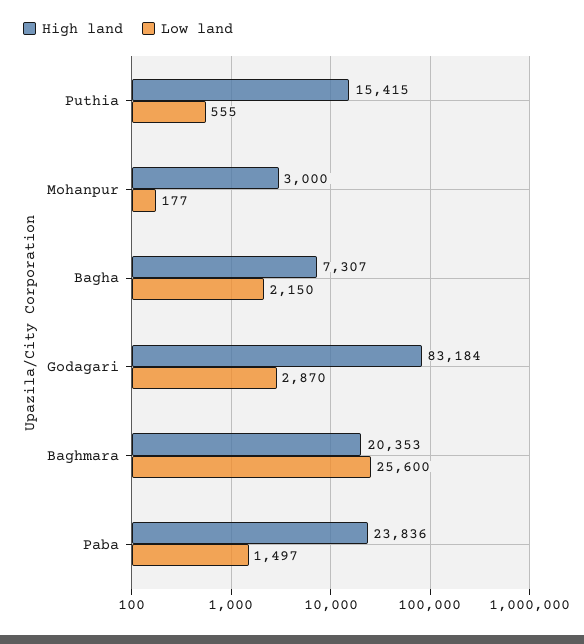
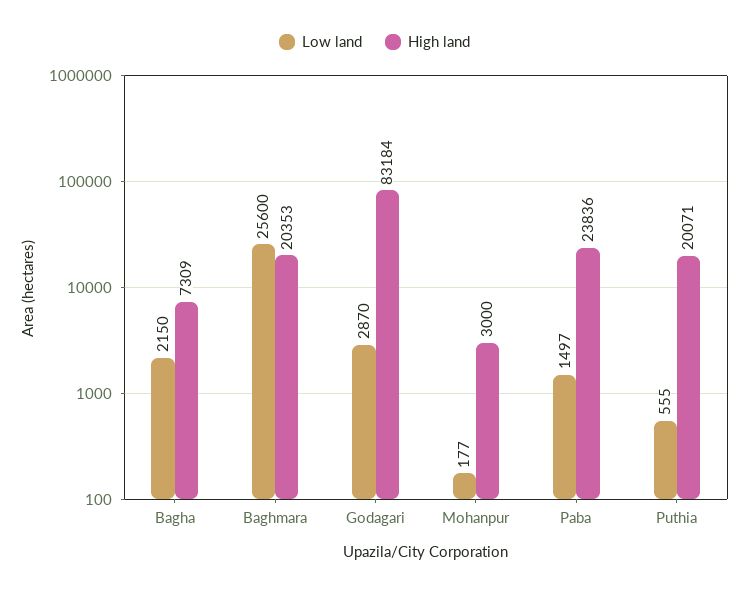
  {
    "High land": {
-     "Puthia": 15415,
+     "Puthia": 20071,
      "Mohanpur": 3000,
-     "Bagha": 7307,
+     "Bagha": 7309,
      "Godagari": 83184,
      "Baghmara": 20353,
      "Paba": 23836
    },
    "Low land": {
      "Puthia": 555,
      "Mohanpur": 177,
      "Bagha": 2150,
      "Godagari": 2870,
      "Baghmara": 25600,
      "Paba": 1497
    }
  }

